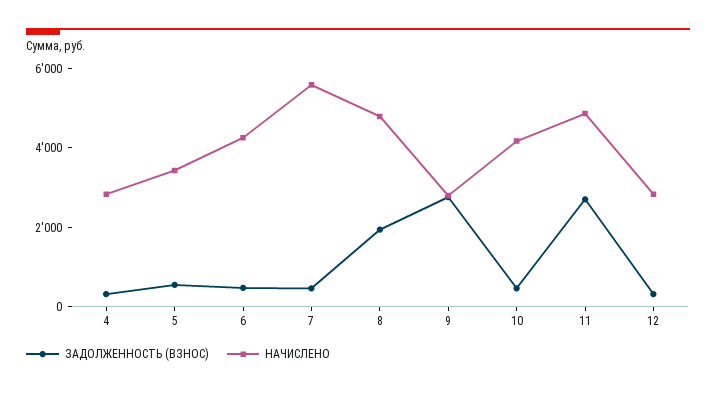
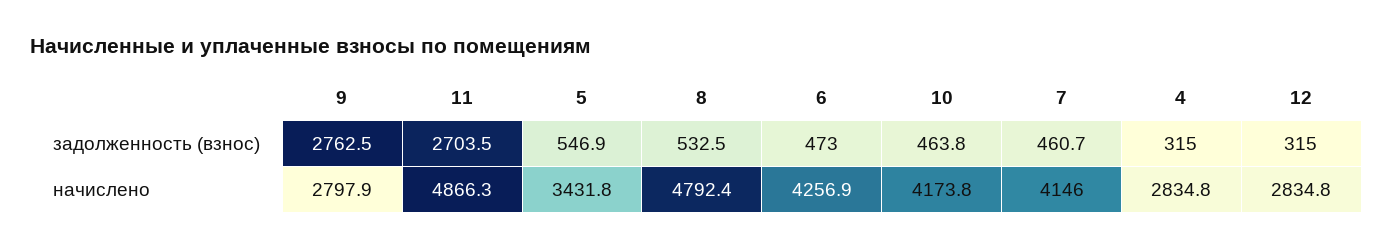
  {
    "ЗАДОЛЖЕННОСТЬ (ВЗНОС)": {
      "4": 315,
      "5": 546.9,
      "6": 473,
      "7": 460.7,
-     "8": 2000,
+     "8": 532.5,
      "9": 2762.5,
      "10": 463.8,
      "11": 2703.5,
      "12": 315
    },
    "НАЧИСЛЕНО": {
      "4": 2834.8,
      "5": 3431.8,
      "6": 4256.9,
-     "7": 5500,
+     "7": 4146,
      "8": 4792.4,
      "9": 2797.9,
      "10": 4173.8,
      "11": 4866.3,
      "12": 2834.8
    }
  }

